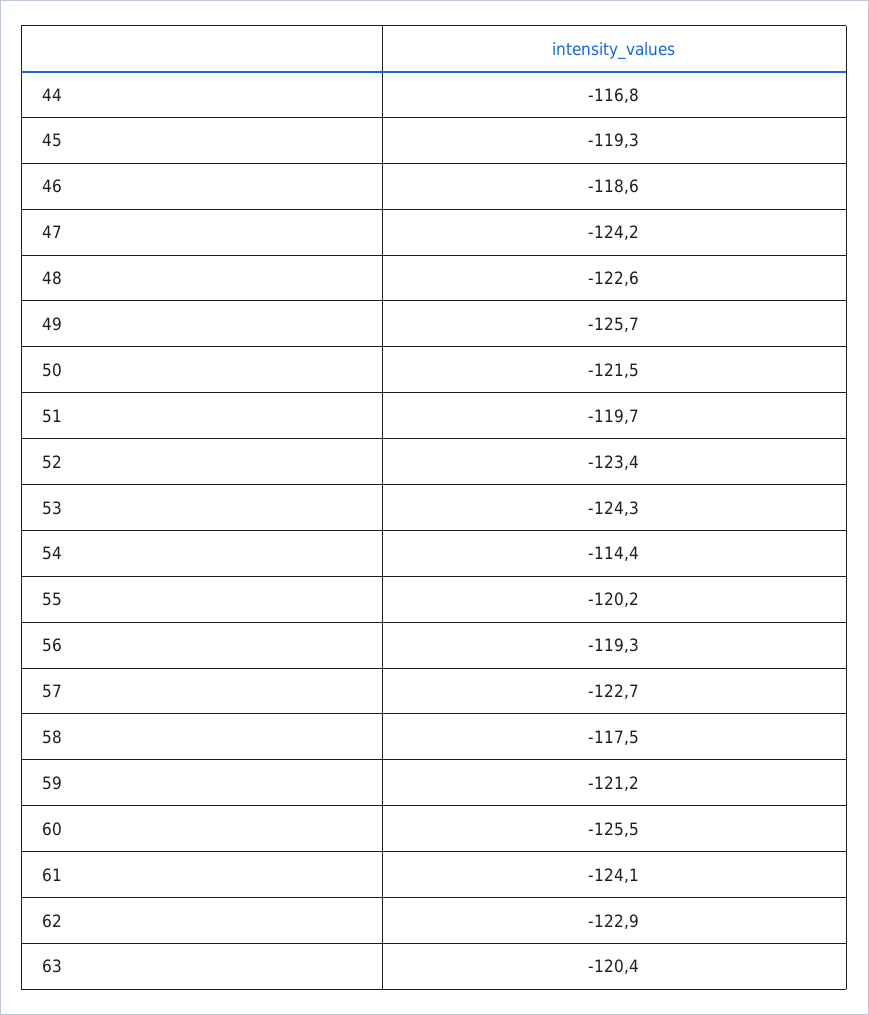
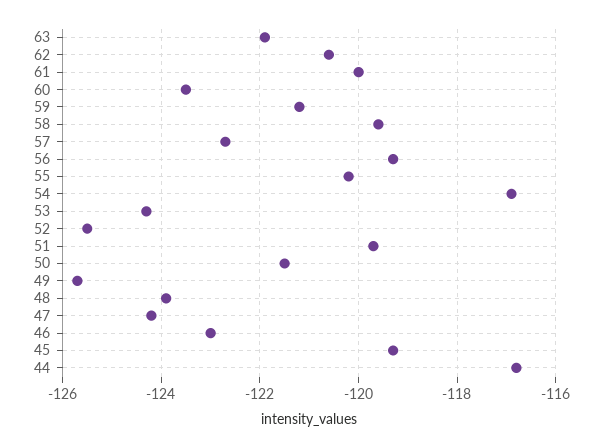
  {
    "44": -116.8,
    "45": -119.3,
-   "46": -118.6,
+   "46": -123,
    "47": -124.2,
-   "48": -122.6,
+   "48": -124,
    "49": -125.7,
    "50": -121.5,
    "51": -119.7,
-   "52": -123.4,
+   "52": -125.5,
    "53": -124.3,
-   "54": -114.4,
+   "54": -117,
    "55": -120.2,
    "56": -119.3,
    "57": -122.7,
-   "58": -117.5,
+   "58": -119.5,
    "59": -121.2,
-   "60": -125.5,
+   "60": -123.5,
-   "61": -124.1,
+   "61": -120,
-   "62": -122.9,
+   "62": -120.5,
-   "63": -120.4
+   "63": -122
  }

